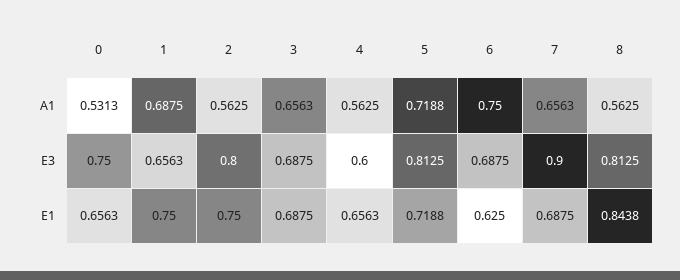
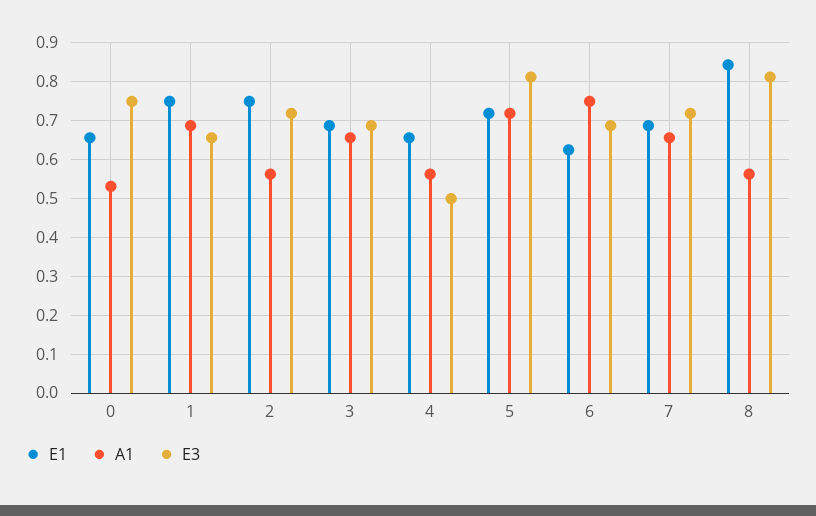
  {
    "A1": {
      "0": 0.5313,
      "1": 0.6875,
      "2": 0.5625,
      "3": 0.6563,
      "4": 0.5625,
      "5": 0.7188,
      "6": 0.75,
      "7": 0.6563,
      "8": 0.5625
    },
    "E3": {
      "0": 0.75,
      "1": 0.6563,
-     "2": 0.8,
+     "2": 0.72,
      "3": 0.6875,
-     "4": 0.6,
+     "4": 0.5,
      "5": 0.8125,
      "6": 0.6875,
-     "7": 0.9,
+     "7": 0.72,
      "8": 0.8125
    },
    "E1": {
      "0": 0.6563,
      "1": 0.75,
      "2": 0.75,
      "3": 0.6875,
      "4": 0.6563,
      "5": 0.7188,
      "6": 0.625,
      "7": 0.6875,
      "8": 0.8438
    }
  }

